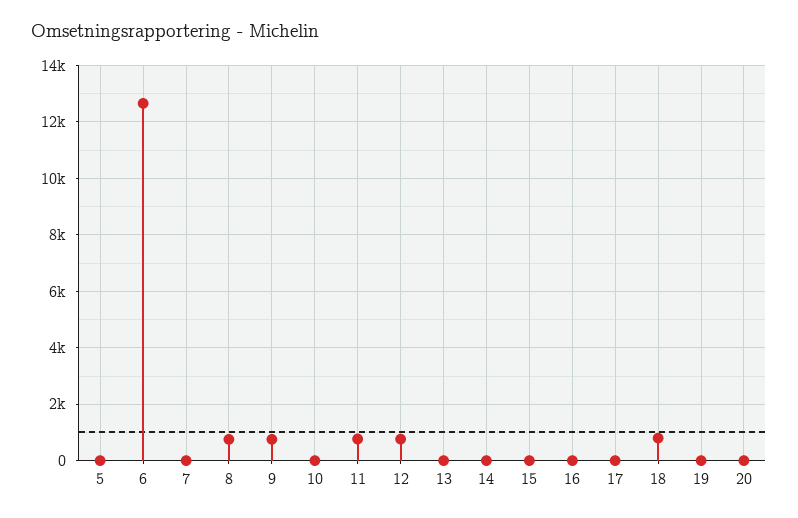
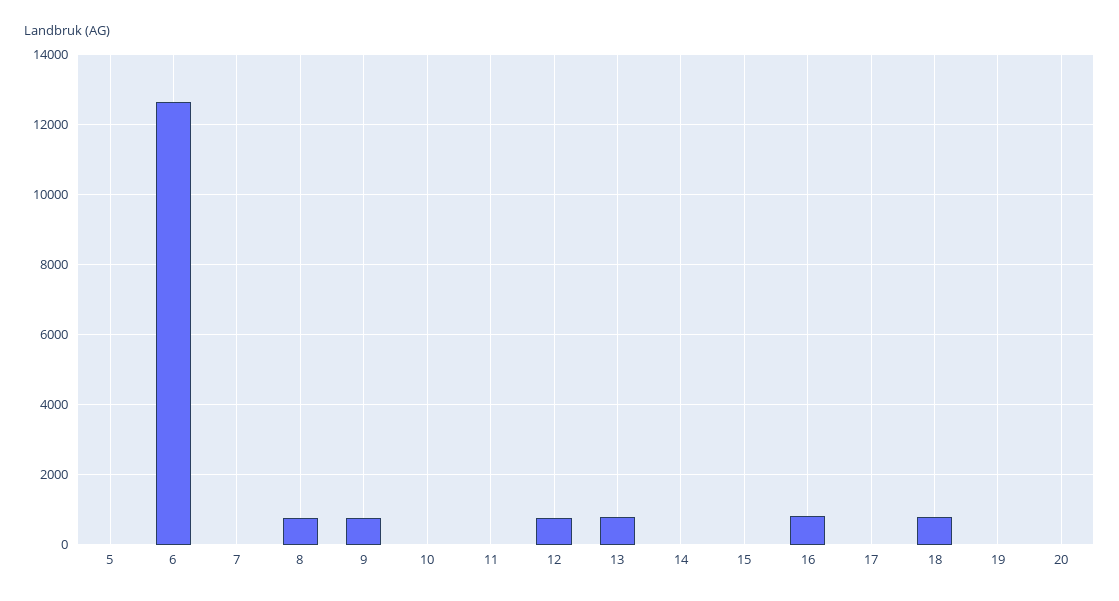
  {
    "5": 0,
    "6": 12600,
    "7": 0,
    "8": 800,
    "9": 800,
    "10": 0,
-   "11": 750,
+   "11": 0,
    "12": 800,
-   "13": 0,
+   "13": 800,
    "14": 0,
    "15": 0,
-   "16": 0,
+   "16": 800,
    "17": 0,
    "18": 800,
    "19": 0,
    "20": 0
  }

